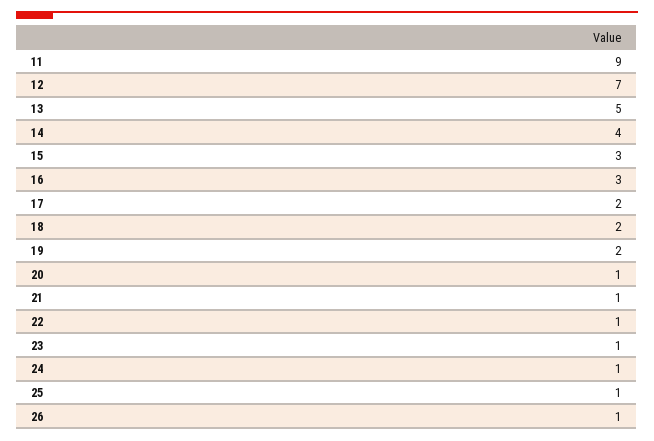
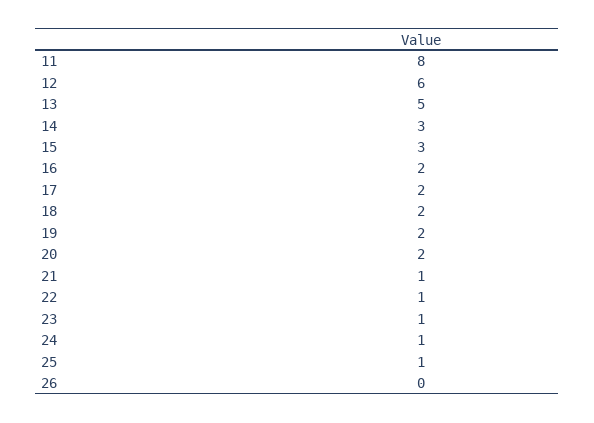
  {
-   "11": 9,
+   "11": 8,
-   "12": 7,
+   "12": 6,
    "13": 5,
-   "14": 4,
+   "14": 3,
    "15": 3,
-   "16": 3,
+   "16": 2,
    "17": 2,
    "18": 2,
    "19": 2,
-   "20": 1,
+   "20": 2,
    "21": 1,
    "22": 1,
    "23": 1,
    "24": 1,
    "25": 1,
-   "26": 1
+   "26": 0
  }

